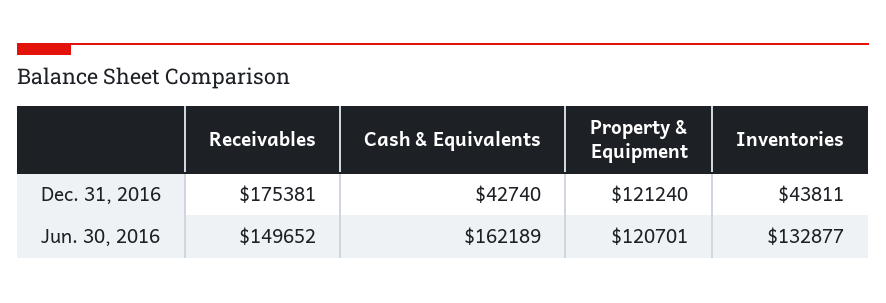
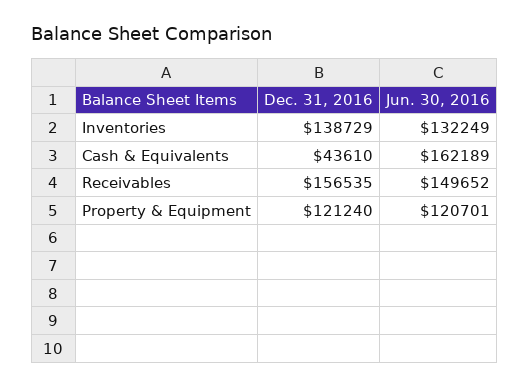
  {
    "Receivables": {
-     "Dec. 31, 2016": 175381,
+     "Dec. 31, 2016": 156535,
      "Jun. 30, 2016": 149652
    },
    "Cash & Equivalents": {
-     "Dec. 31, 2016": 42740,
+     "Dec. 31, 2016": 43610,
      "Jun. 30, 2016": 162189
    },
    "Property & Equipment": {
      "Dec. 31, 2016": 121240,
      "Jun. 30, 2016": 120701
    },
    "Inventories": {
-     "Dec. 31, 2016": 43811,
+     "Dec. 31, 2016": 138729,
-     "Jun. 30, 2016": 132877
+     "Jun. 30, 2016": 132249
    }
  }

